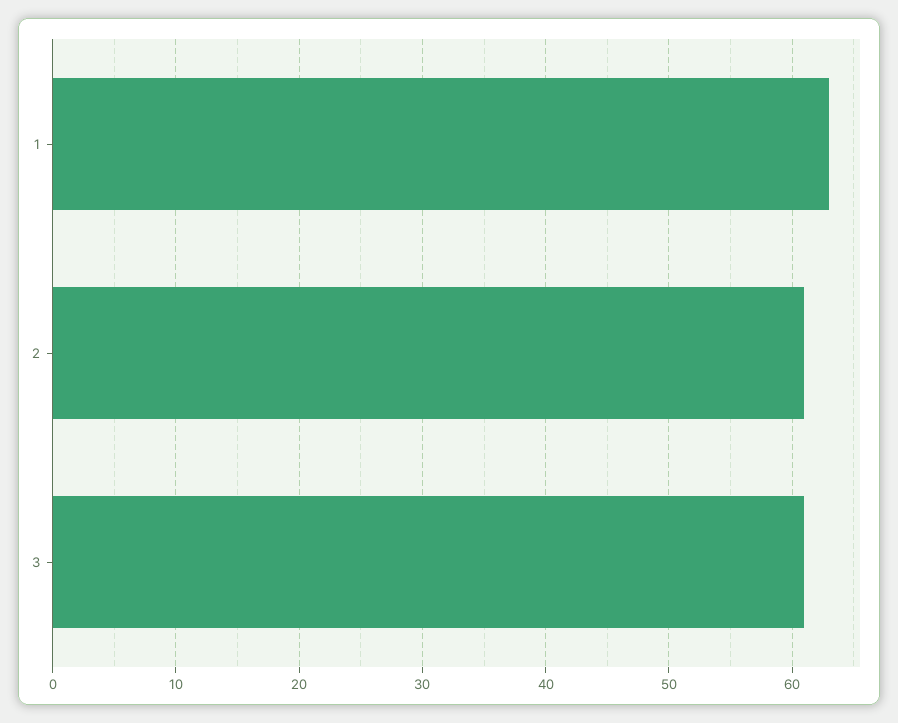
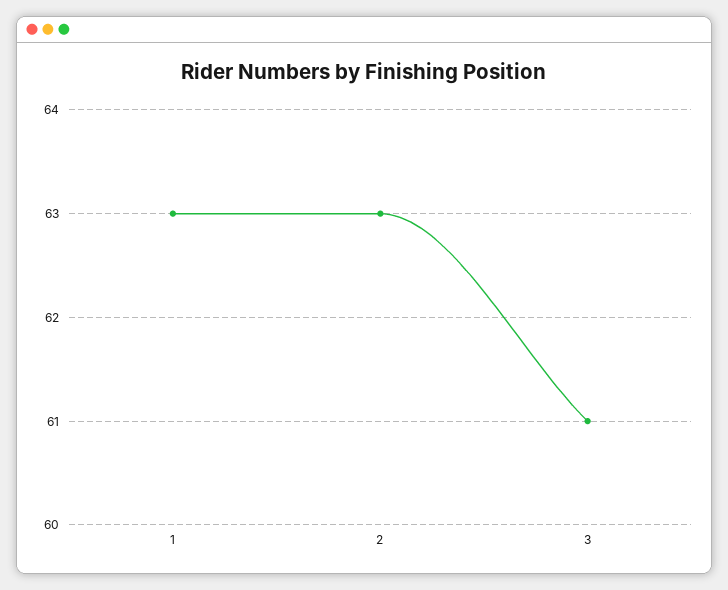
  {
    "1": 63,
-   "2": 61,
+   "2": 63,
    "3": 61
  }

